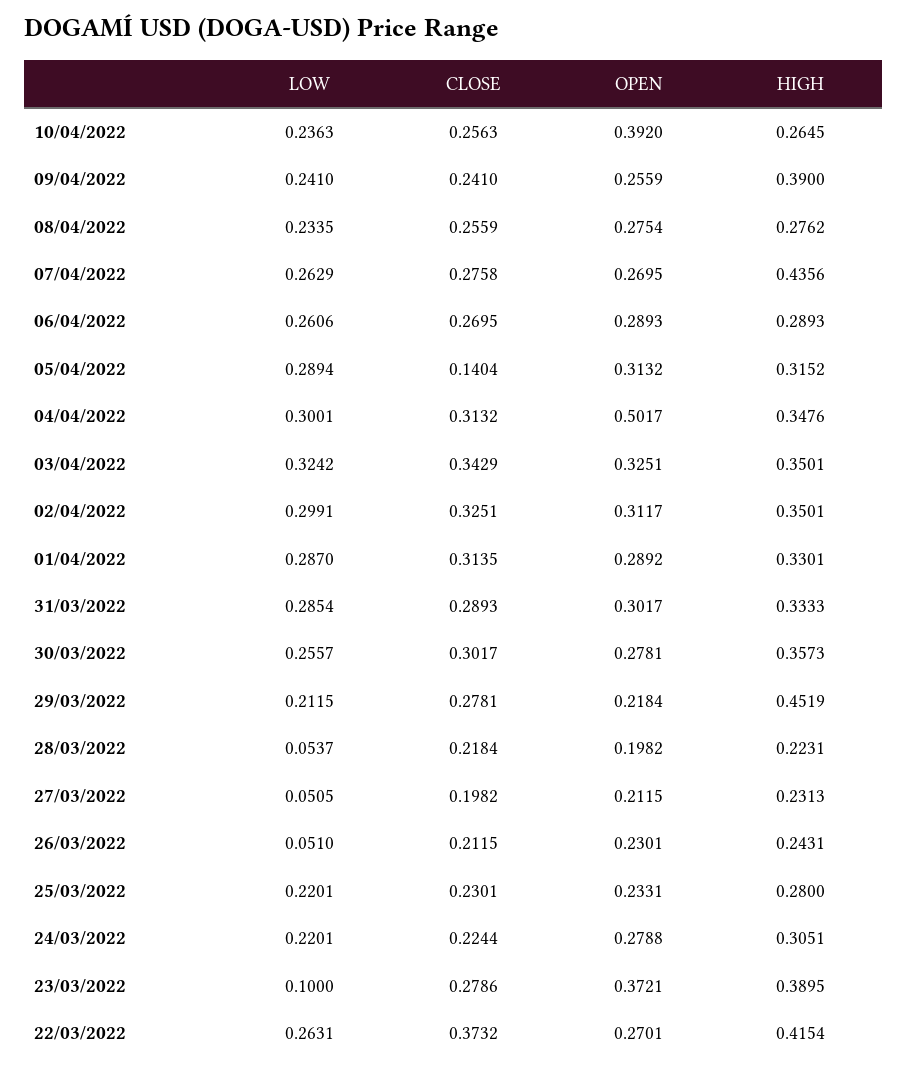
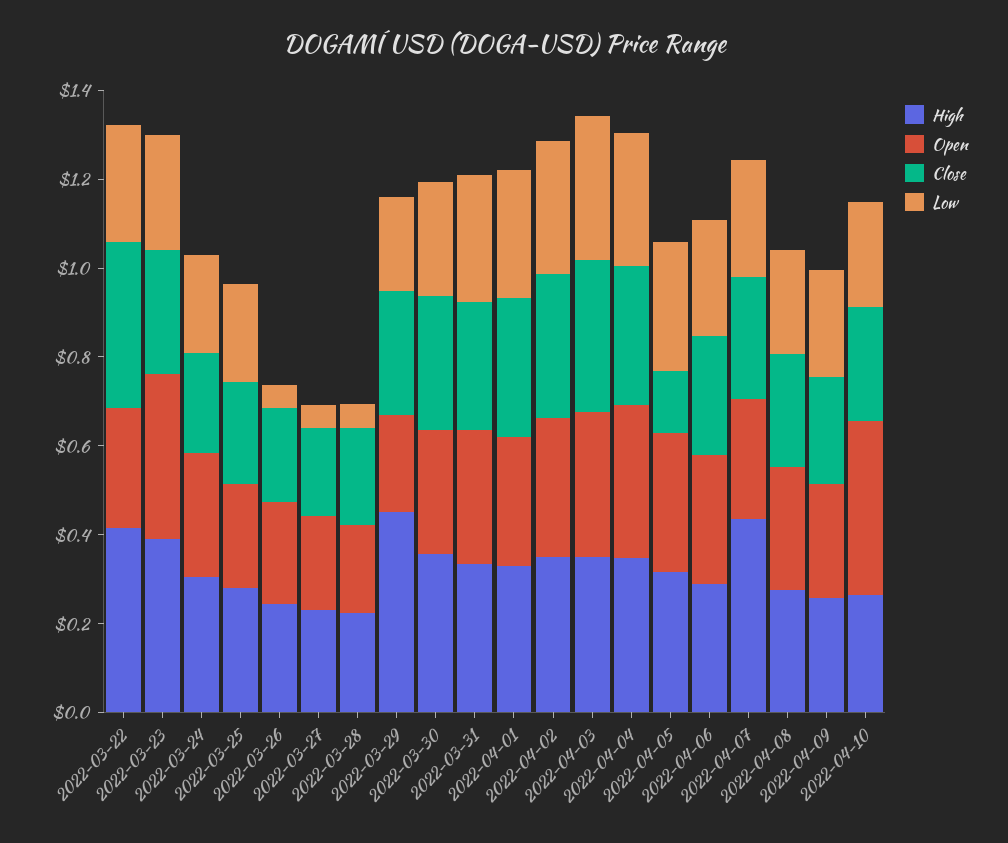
  {
    "LOW": {
      "10/04/2022": 0.2363,
      "09/04/2022": 0.241,
      "08/04/2022": 0.2335,
      "07/04/2022": 0.2629,
      "06/04/2022": 0.2606,
      "05/04/2022": 0.2894,
      "04/04/2022": 0.3001,
      "03/04/2022": 0.3242,
      "02/04/2022": 0.2991,
      "01/04/2022": 0.287,
      "31/03/2022": 0.2854,
      "30/03/2022": 0.2557,
      "29/03/2022": 0.2115,
      "28/03/2022": 0.0537,
      "27/03/2022": 0.0505,
      "26/03/2022": 0.051,
      "25/03/2022": 0.2201,
      "24/03/2022": 0.2201,
-     "23/03/2022": 0.1,
+     "23/03/2022": 0.25,
      "22/03/2022": 0.2631
    },
    "CLOSE": {
      "10/04/2022": 0.2563,
      "09/04/2022": 0.241,
      "08/04/2022": 0.2559,
      "07/04/2022": 0.2758,
      "06/04/2022": 0.2695,
      "05/04/2022": 0.1404,
      "04/04/2022": 0.3132,
      "03/04/2022": 0.3429,
      "02/04/2022": 0.3251,
      "01/04/2022": 0.3135,
      "31/03/2022": 0.2893,
      "30/03/2022": 0.3017,
      "29/03/2022": 0.2781,
      "28/03/2022": 0.2184,
      "27/03/2022": 0.1982,
      "26/03/2022": 0.2115,
      "25/03/2022": 0.2301,
      "24/03/2022": 0.2244,
      "23/03/2022": 0.2786,
      "22/03/2022": 0.3732
    },
    "OPEN": {
      "10/04/2022": 0.392,
      "09/04/2022": 0.2559,
      "08/04/2022": 0.2754,
      "07/04/2022": 0.2695,
      "06/04/2022": 0.2893,
      "05/04/2022": 0.3132,
-     "04/04/2022": 0.5017,
+     "04/04/2022": 0.35,
      "03/04/2022": 0.3251,
      "02/04/2022": 0.3117,
      "01/04/2022": 0.2892,
      "31/03/2022": 0.3017,
      "30/03/2022": 0.2781,
      "29/03/2022": 0.2184,
      "28/03/2022": 0.1982,
      "27/03/2022": 0.2115,
      "26/03/2022": 0.2301,
      "25/03/2022": 0.2331,
      "24/03/2022": 0.2788,
      "23/03/2022": 0.3721,
      "22/03/2022": 0.2701
    },
    "HIGH": {
      "10/04/2022": 0.2645,
-     "09/04/2022": 0.39,
+     "09/04/2022": 0.25,
      "08/04/2022": 0.2762,
      "07/04/2022": 0.4356,
      "06/04/2022": 0.2893,
      "05/04/2022": 0.3152,
      "04/04/2022": 0.3476,
      "03/04/2022": 0.3501,
      "02/04/2022": 0.3501,
      "01/04/2022": 0.3301,
      "31/03/2022": 0.3333,
      "30/03/2022": 0.3573,
      "29/03/2022": 0.4519,
      "28/03/2022": 0.2231,
      "27/03/2022": 0.2313,
      "26/03/2022": 0.2431,
      "25/03/2022": 0.28,
      "24/03/2022": 0.3051,
      "23/03/2022": 0.3895,
      "22/03/2022": 0.4154
    }
  }

